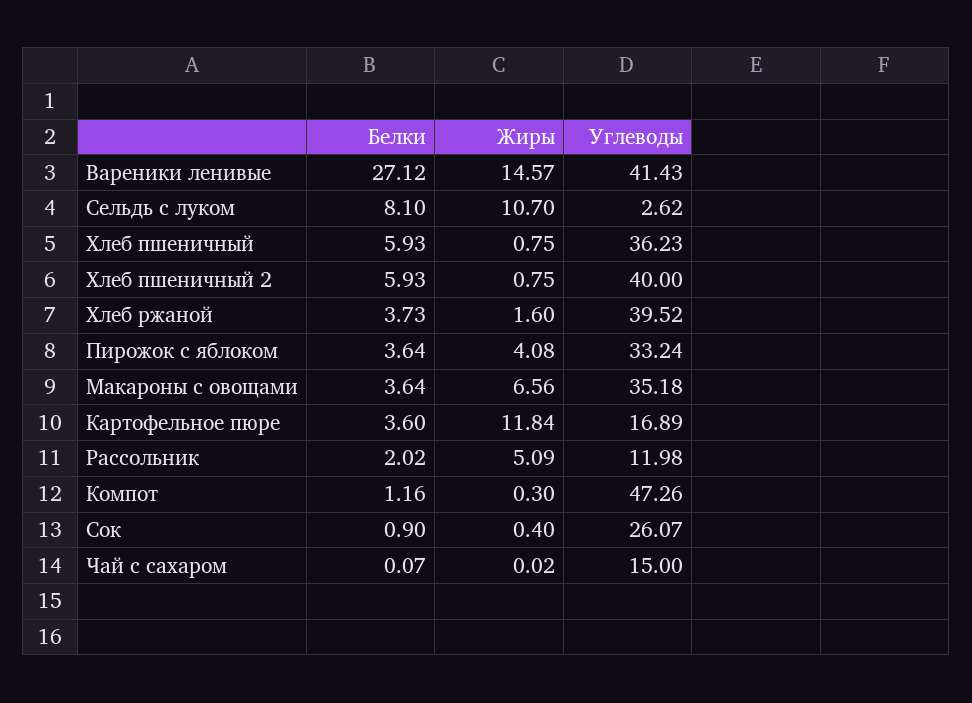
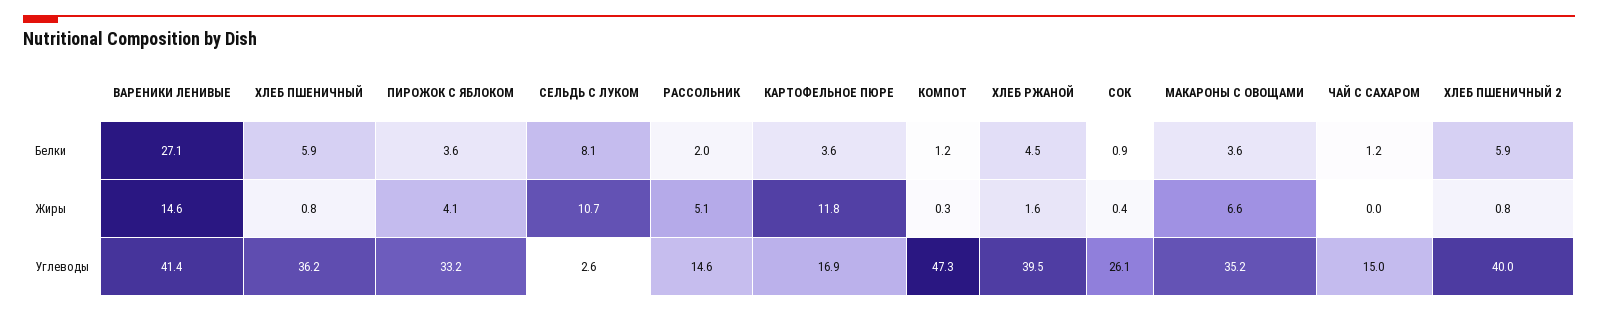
  {
    "Белки": {
      "Вареники ленивые": 27.12,
      "Сельдь с луком": 8.1,
      "Хлеб пшеничный": 5.93,
      "Хлеб пшеничный 2": 5.93,
-     "Хлеб ржаной": 3.73,
+     "Хлеб ржаной": 4.5,
      "Пирожок с яблоком": 3.64,
      "Макароны с овощами": 3.64,
      "Картофельное пюре": 3.6,
      "Рассольник": 2.02,
      "Компот": 1.16,
      "Сок": 0.9,
-     "Чай с сахаром": 0.07
+     "Чай с сахаром": 1.2
    },
    "Жиры": {
      "Вареники ленивые": 14.57,
      "Сельдь с луком": 10.7,
      "Хлеб пшеничный": 0.75,
      "Хлеб пшеничный 2": 0.75,
      "Хлеб ржаной": 1.6,
      "Пирожок с яблоком": 4.08,
      "Макароны с овощами": 6.56,
      "Картофельное пюре": 11.84,
      "Рассольник": 5.09,
      "Компот": 0.3,
      "Сок": 0.4,
      "Чай с сахаром": 0.02
    },
    "Углеводы": {
      "Вареники ленивые": 41.43,
      "Сельдь с луком": 2.62,
      "Хлеб пшеничный": 36.23,
      "Хлеб пшеничный 2": 40,
      "Хлеб ржаной": 39.52,
      "Пирожок с яблоком": 33.24,
      "Макароны с овощами": 35.18,
      "Картофельное пюре": 16.89,
-     "Рассольник": 11.98,
+     "Рассольник": 14.6,
      "Компот": 47.26,
      "Сок": 26.07,
      "Чай с сахаром": 15
    }
  }

